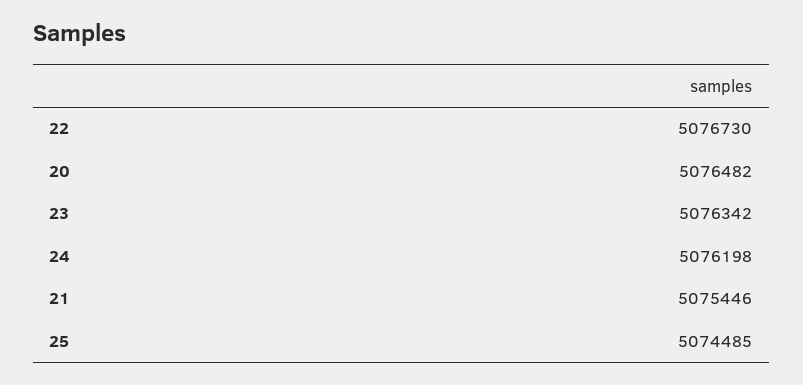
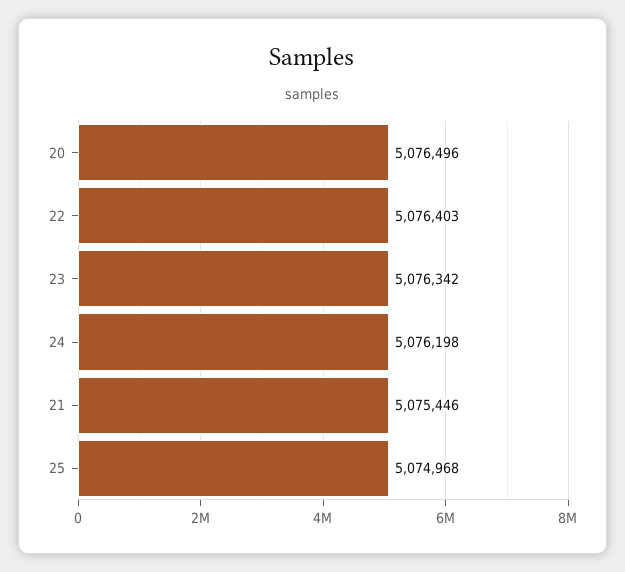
  {
-   "22": 5076730,
+   "22": 5076403,
-   "20": 5076482,
+   "20": 5076496,
    "23": 5076342,
    "24": 5076198,
    "21": 5075446,
-   "25": 5074485
+   "25": 5074968
  }

